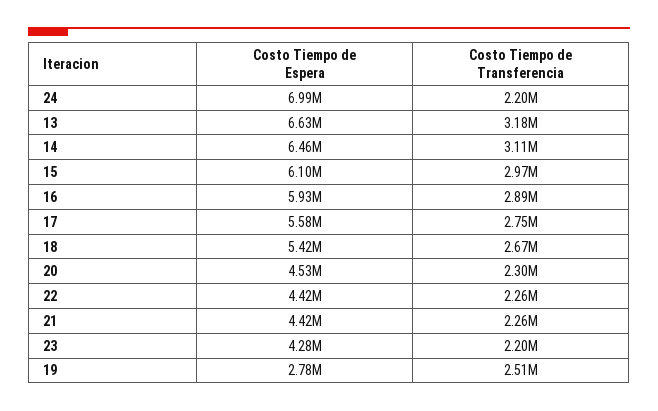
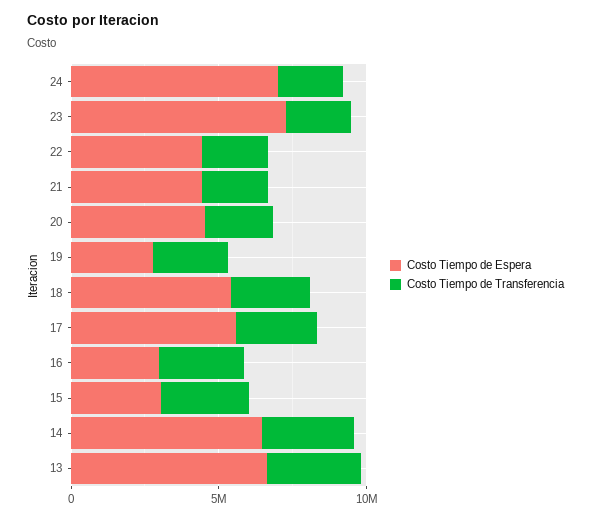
  {
    "Costo Tiempo de Espera": {
      "24": 6990000,
      "13": 6630000,
      "14": 6460000,
-     "15": 6100000,
+     "15": 3000000,
-     "16": 5930000,
+     "16": 3000000,
      "17": 5580000,
      "18": 5420000,
      "20": 4530000,
      "22": 4420000,
      "21": 4420000,
-     "23": 4280000,
+     "23": 7000000,
      "19": 2780000
    },
    "Costo Tiempo de Transferencia": {
      "24": 2200000,
      "13": 3180000,
      "14": 3110000,
      "15": 2970000,
      "16": 2890000,
      "17": 2750000,
      "18": 2670000,
      "20": 2300000,
      "22": 2260000,
      "21": 2260000,
      "23": 2200000,
      "19": 2510000
    }
  }

